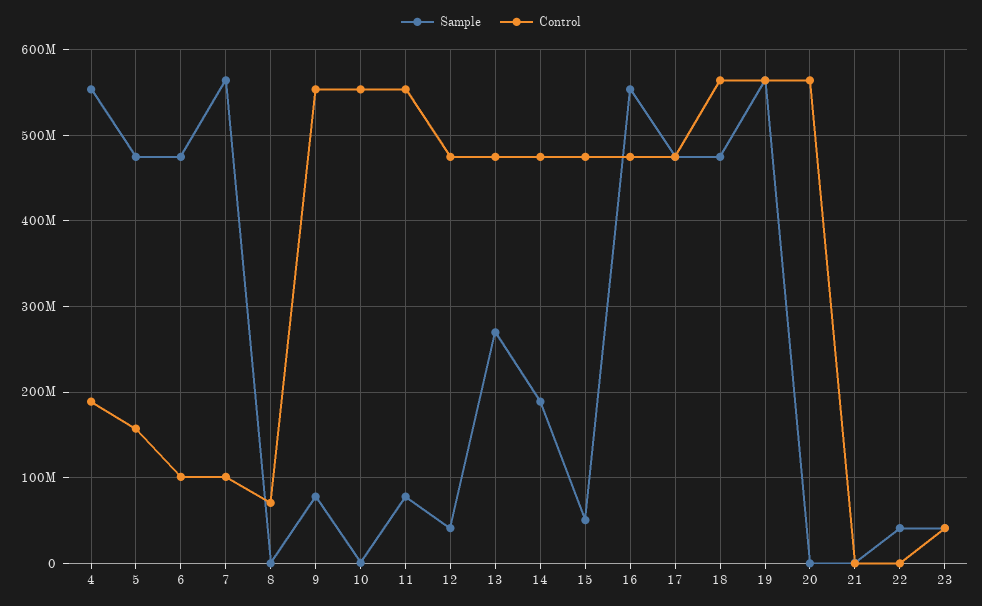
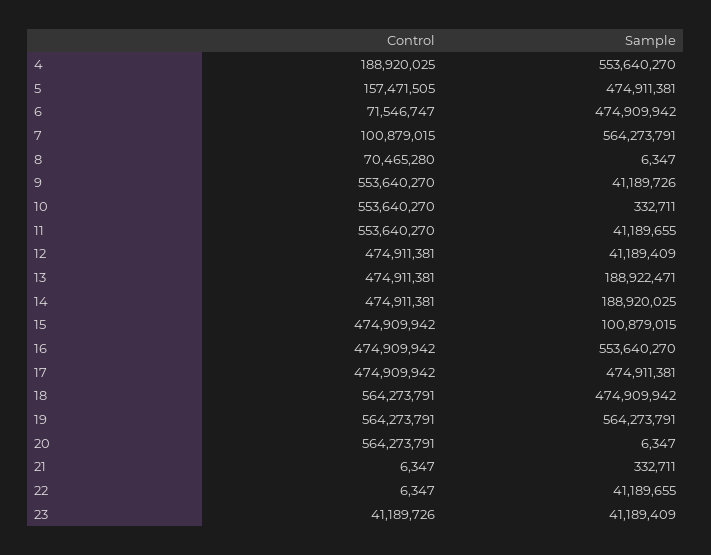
  {
    "Sample": {
      "4": 553640270,
      "5": 474911381,
      "6": 474909942,
      "7": 564273791,
      "8": 6347,
-     "9": 80000000,
+     "9": 41189726,
      "10": 332711,
-     "11": 80000000,
+     "11": 41189655,
      "12": 41189409,
-     "13": 270000000,
+     "13": 188922471,
      "14": 188920025,
-     "15": 50000000,
+     "15": 100879015,
      "16": 553640270,
      "17": 474911381,
      "18": 474909942,
      "19": 564273791,
      "20": 6347,
      "21": 332711,
      "22": 41189655,
      "23": 41189409
    },
    "Control": {
      "4": 188920025,
      "5": 157471505,
-     "6": 100000000,
+     "6": 71546747,
      "7": 100879015,
      "8": 70465280,
      "9": 553640270,
      "10": 553640270,
      "11": 553640270,
      "12": 474911381,
      "13": 474911381,
      "14": 474911381,
      "15": 474909942,
      "16": 474909942,
      "17": 474909942,
      "18": 564273791,
      "19": 564273791,
      "20": 564273791,
      "21": 6347,
      "22": 6347,
      "23": 41189726
    }
  }

